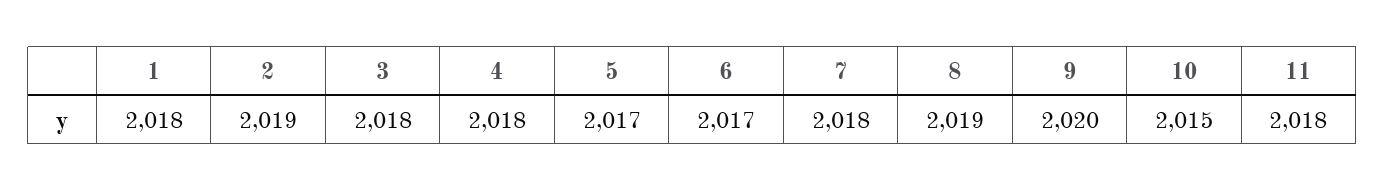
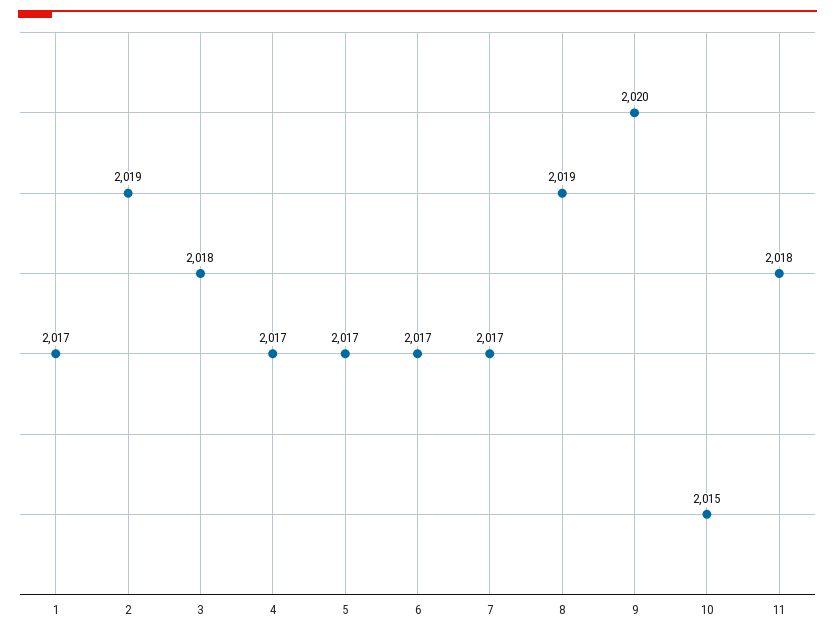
  {
-   "1": 2018,
+   "1": 2017,
    "2": 2019,
    "3": 2018,
-   "4": 2018,
+   "4": 2017,
    "5": 2017,
    "6": 2017,
-   "7": 2018,
+   "7": 2017,
    "8": 2019,
    "9": 2020,
    "10": 2015,
    "11": 2018
  }

